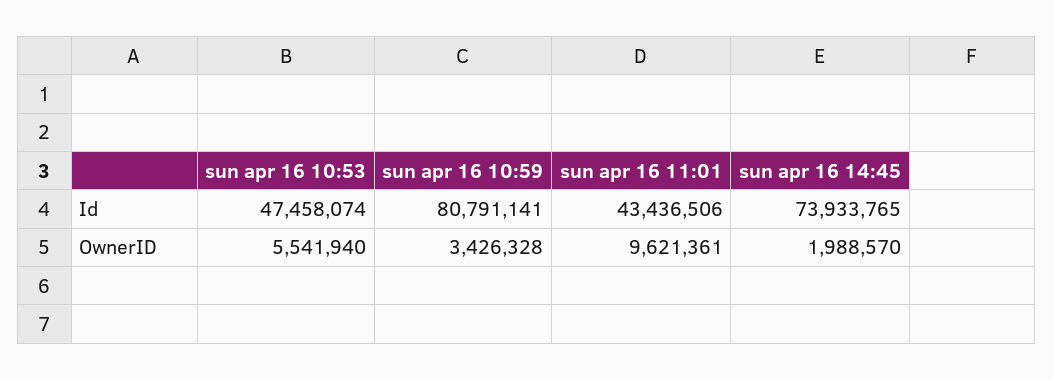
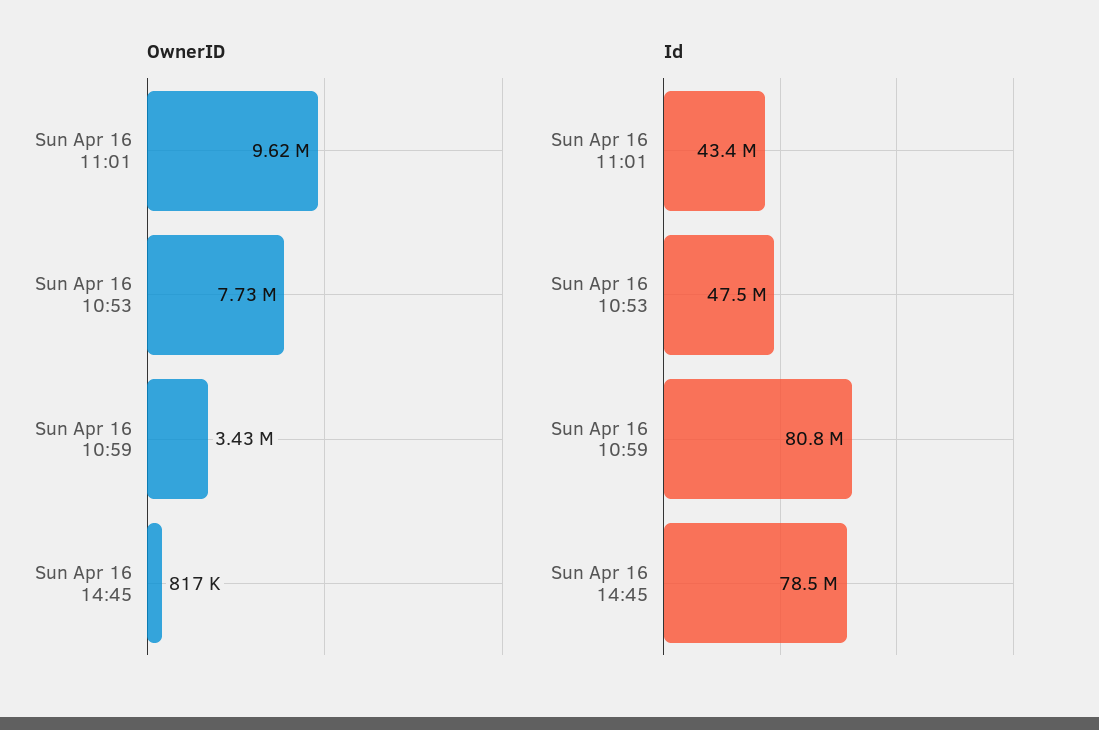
  {
    "Id": {
      "sun apr 16 10:53": 47458074,
      "sun apr 16 10:59": 80791141,
      "sun apr 16 11:01": 43436506,
-     "sun apr 16 14:45": 73933765
+     "sun apr 16 14:45": 78500000
    },
    "OwnerID": {
-     "sun apr 16 10:53": 5541940,
+     "sun apr 16 10:53": 7730000,
      "sun apr 16 10:59": 3426328,
      "sun apr 16 11:01": 9621361,
-     "sun apr 16 14:45": 1988570
+     "sun apr 16 14:45": 817000
    }
  }

